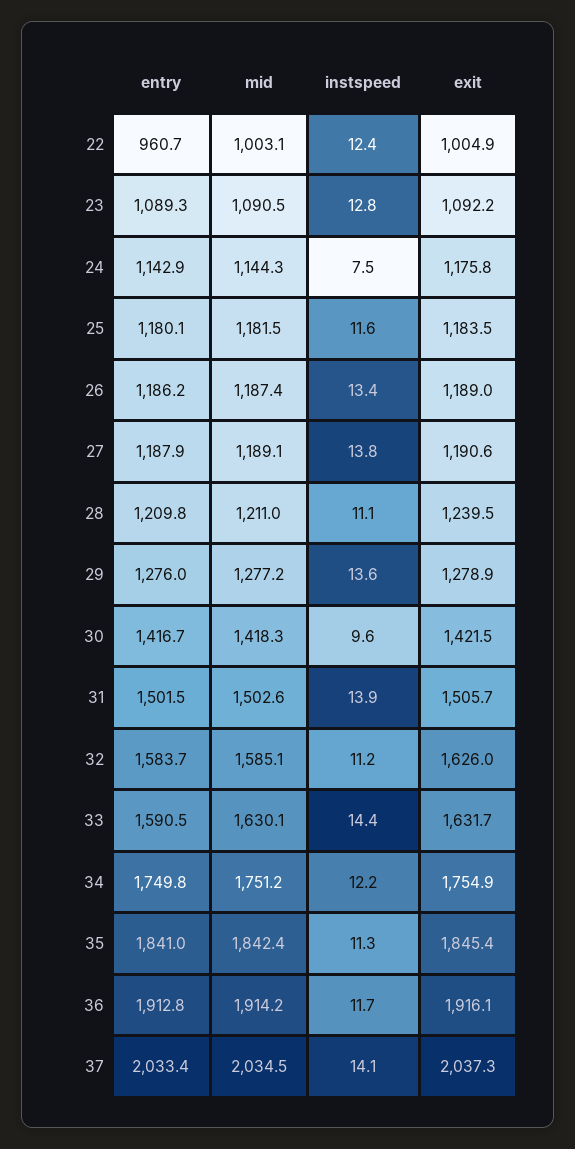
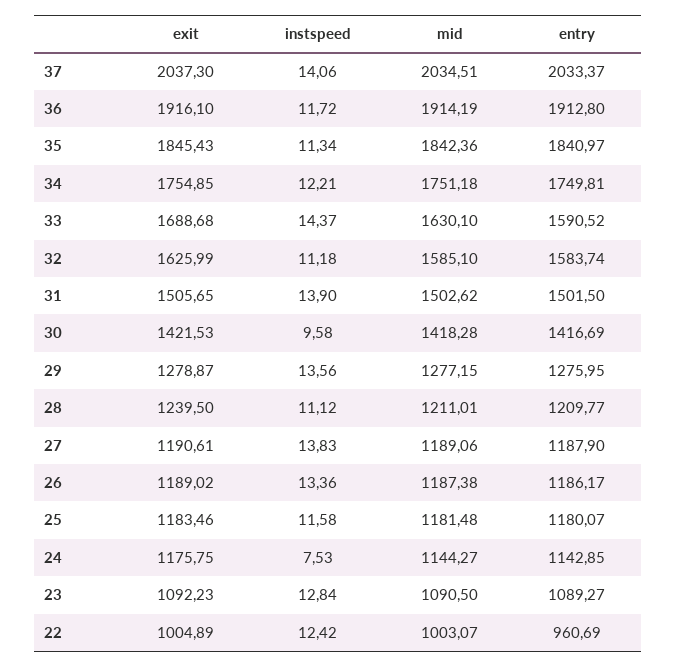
  {
    "entry": {
      "22": 960.69,
      "23": 1089.27,
      "24": 1142.85,
      "25": 1180.07,
      "26": 1186.17,
      "27": 1187.9,
      "28": 1209.77,
      "29": 1275.95,
      "30": 1416.69,
      "31": 1501.5,
      "32": 1583.74,
      "33": 1590.52,
      "34": 1749.81,
      "35": 1840.97,
      "36": 1912.8,
      "37": 2033.37
    },
    "mid": {
      "22": 1003.07,
      "23": 1090.5,
      "24": 1144.27,
      "25": 1181.48,
      "26": 1187.38,
      "27": 1189.06,
      "28": 1211.01,
      "29": 1277.15,
      "30": 1418.28,
      "31": 1502.62,
      "32": 1585.1,
      "33": 1630.1,
      "34": 1751.18,
      "35": 1842.36,
      "36": 1914.19,
      "37": 2034.51
    },
    "instspeed": {
      "22": 12.42,
      "23": 12.84,
      "24": 7.53,
      "25": 11.58,
      "26": 13.36,
      "27": 13.83,
      "28": 11.12,
      "29": 13.56,
      "30": 9.58,
      "31": 13.9,
      "32": 11.18,
      "33": 14.37,
      "34": 12.21,
      "35": 11.34,
      "36": 11.72,
      "37": 14.06
    },
    "exit": {
      "22": 1004.89,
      "23": 1092.23,
      "24": 1175.75,
      "25": 1183.46,
      "26": 1189.02,
      "27": 1190.61,
      "28": 1239.5,
      "29": 1278.87,
      "30": 1421.53,
      "31": 1505.65,
      "32": 1625.99,
-     "33": 1631.7,
+     "33": 1688.68,
      "34": 1754.85,
      "35": 1845.43,
      "36": 1916.1,
      "37": 2037.3
    }
  }

